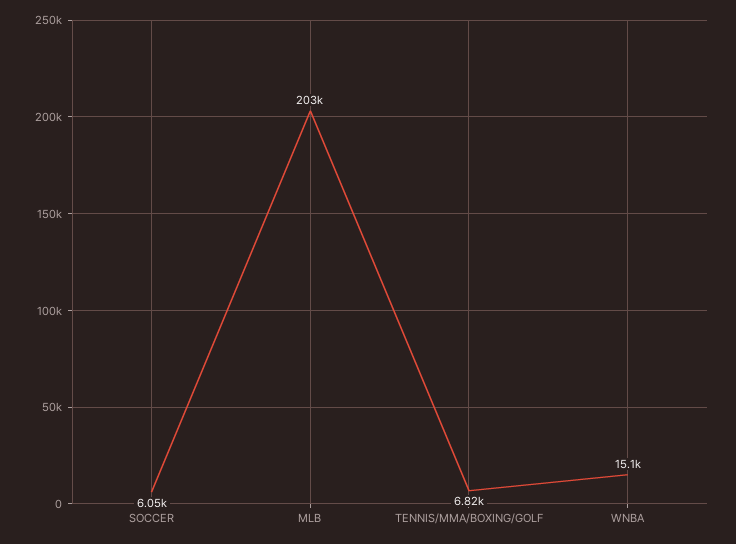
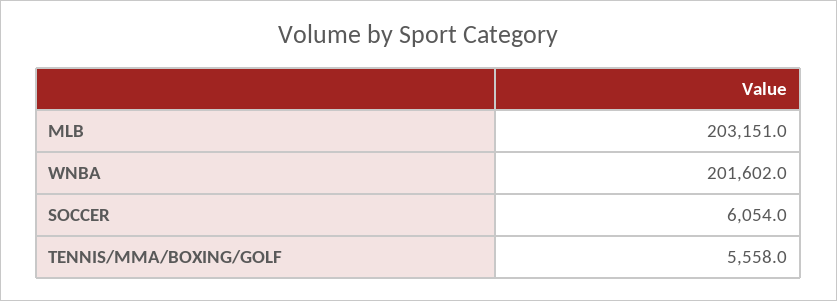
  {
    "SOCCER": 6054,
    "MLB": 203151,
-   "TENNIS/MMA/BOXING/GOLF": 6820,
+   "TENNIS/MMA/BOXING/GOLF": 5558,
-   "WNBA": 15100
+   "WNBA": 201602
  }

